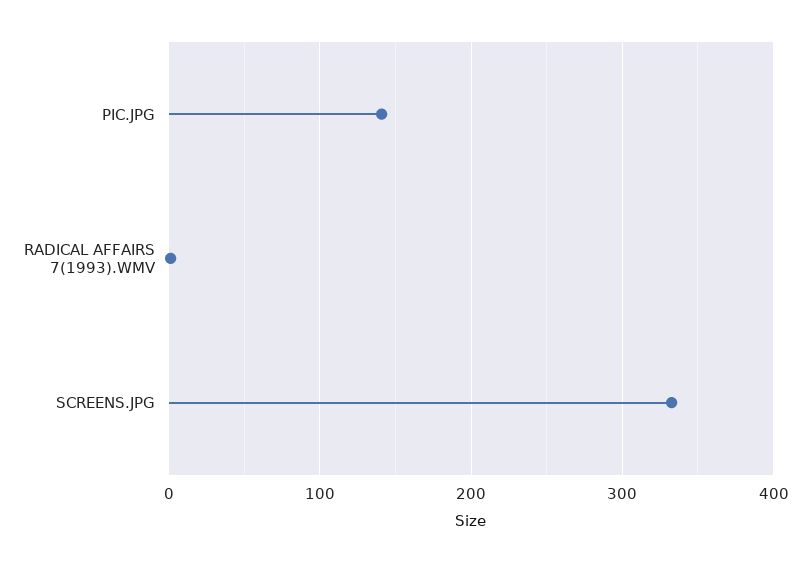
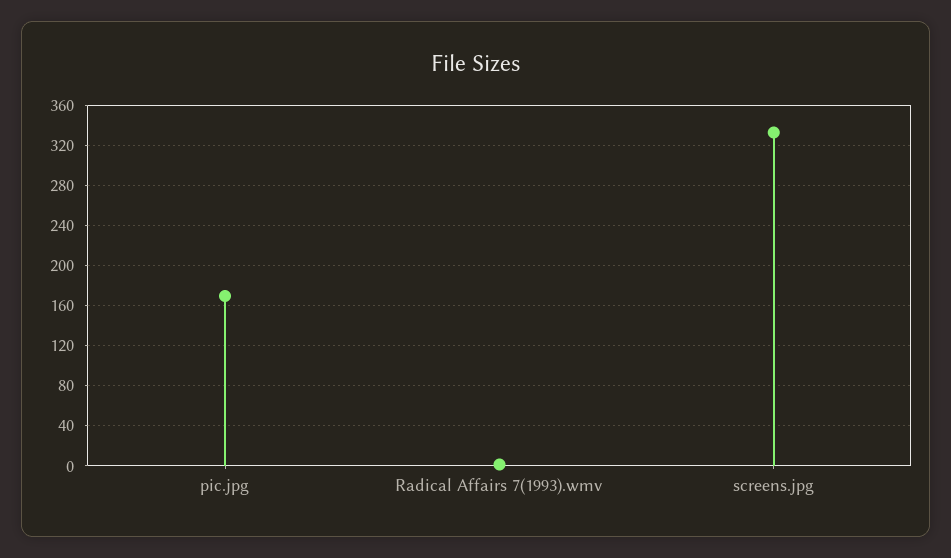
  {
-   "PIC.JPG": 140,
+   "PIC.JPG": 170,
    "RADICAL AFFAIRS 7(1993).WMV": 0,
    "SCREENS.JPG": 330
  }

